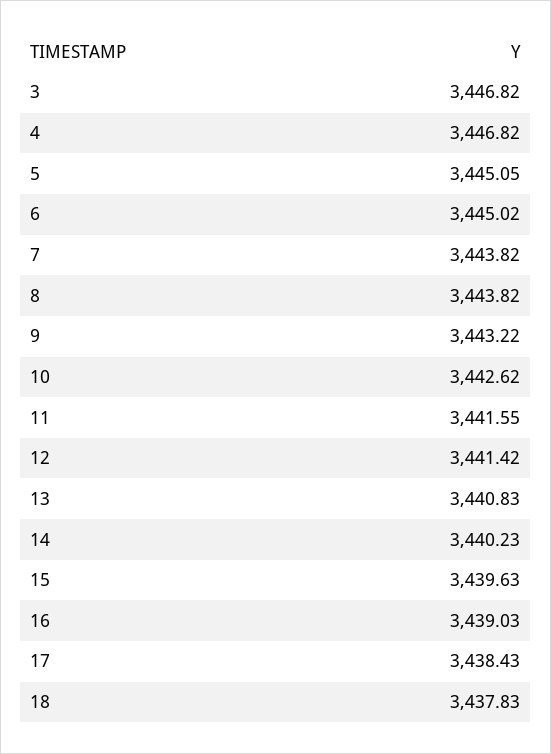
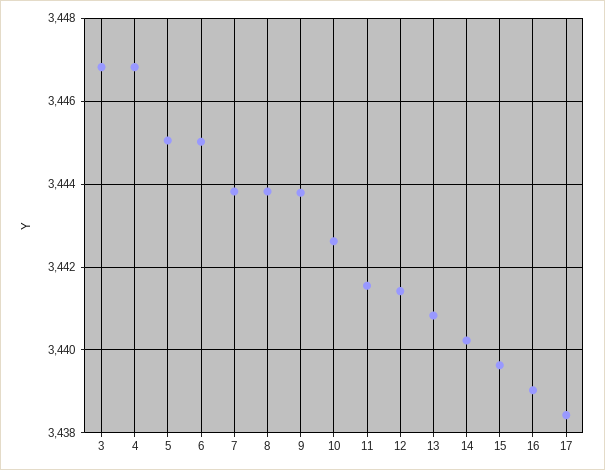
  {
    "3": 3446.82,
    "4": 3446.82,
    "5": 3445.05,
    "6": 3445.02,
    "7": 3443.82,
    "8": 3443.82,
-   "9": 3443.22,
+   "9": 3443.8,
    "10": 3442.62,
    "11": 3441.55,
    "12": 3441.42,
    "13": 3440.83,
    "14": 3440.23,
    "15": 3439.63,
    "16": 3439.03,
-   "17": 3438.43,
+   "17": 3438.43
-   "18": 3437.83
  }

